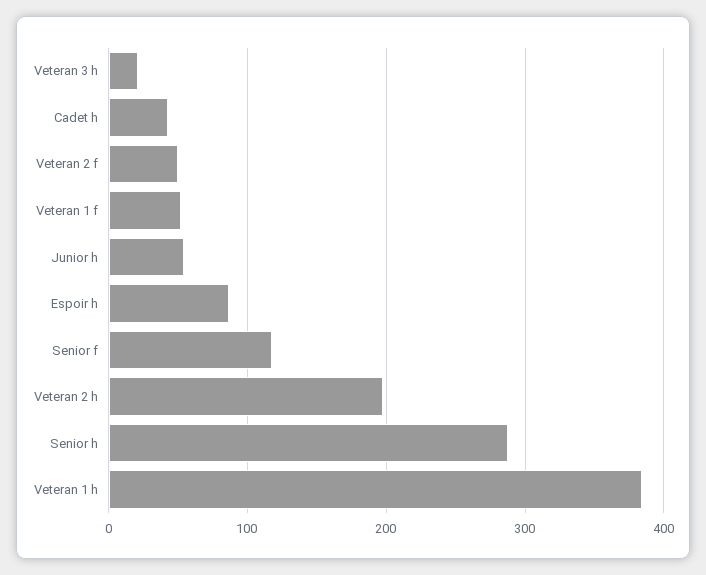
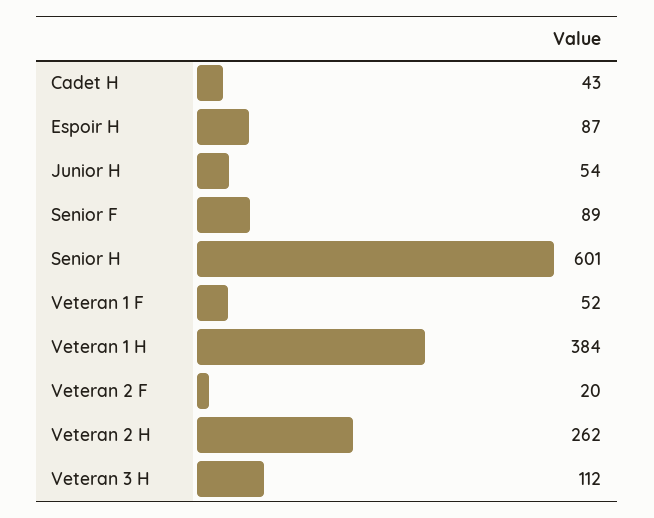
  {
-   "Veteran 3 h": 20,
+   "Veteran 3 h": 112,
    "Cadet h": 43,
-   "Veteran 2 f": 50,
+   "Veteran 2 f": 20,
    "Veteran 1 f": 52,
    "Junior h": 54,
    "Espoir h": 87,
-   "Senior f": 120,
+   "Senior f": 89,
-   "Veteran 2 h": 200,
+   "Veteran 2 h": 262,
-   "Senior h": 290,
+   "Senior h": 601,
    "Veteran 1 h": 384
  }

